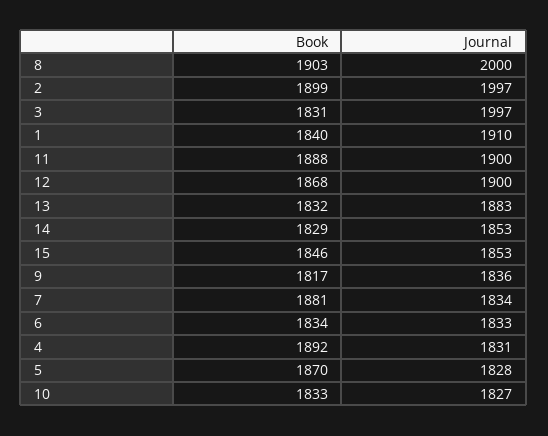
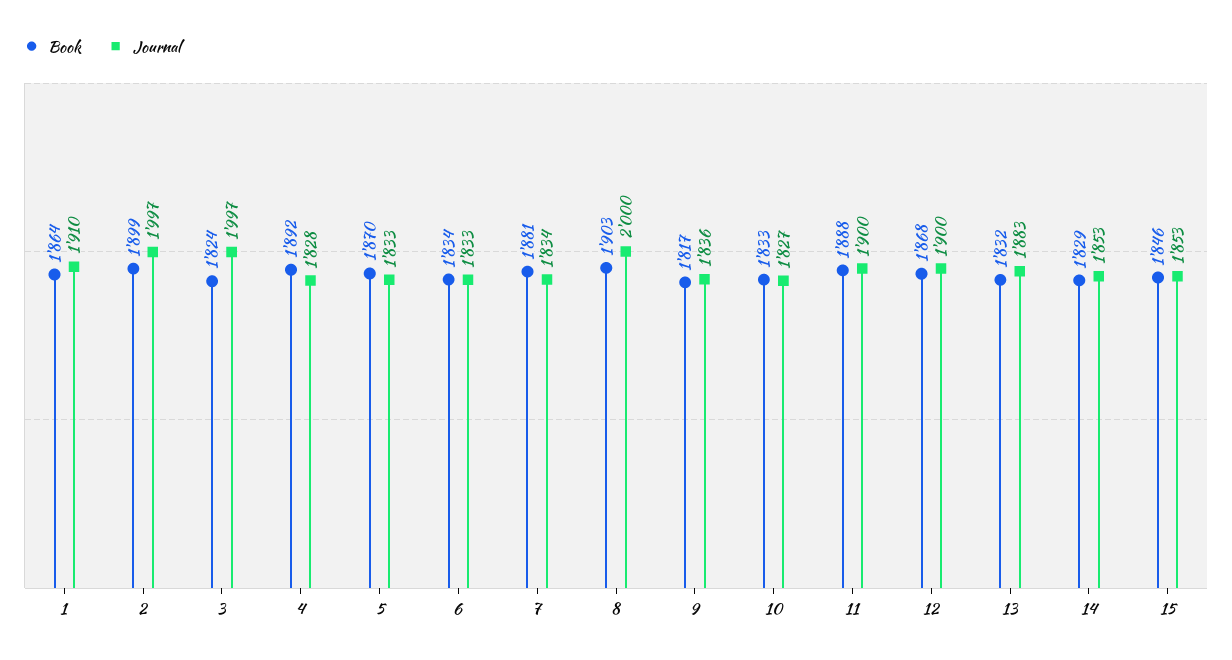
  {
    "Book": {
      "8": 1903,
      "2": 1899,
-     "3": 1831,
+     "3": 1824,
-     "1": 1840,
+     "1": 1864,
      "11": 1888,
      "12": 1868,
      "13": 1832,
      "14": 1829,
      "15": 1846,
      "9": 1817,
      "7": 1881,
      "6": 1834,
      "4": 1892,
      "5": 1870,
      "10": 1833
    },
    "Journal": {
      "8": 2000,
      "2": 1997,
      "3": 1997,
      "1": 1910,
      "11": 1900,
      "12": 1900,
      "13": 1883,
      "14": 1853,
      "15": 1853,
      "9": 1836,
      "7": 1834,
      "6": 1833,
-     "4": 1831,
+     "4": 1828,
-     "5": 1828,
+     "5": 1833,
      "10": 1827
    }
  }

